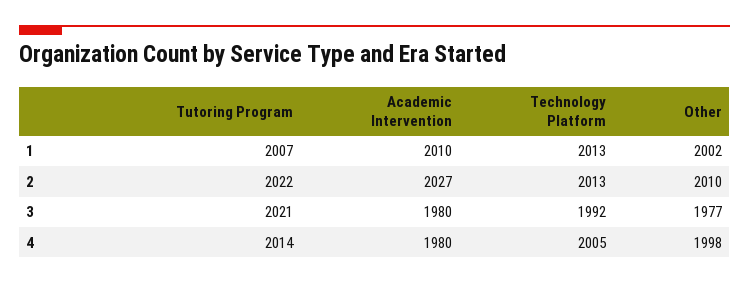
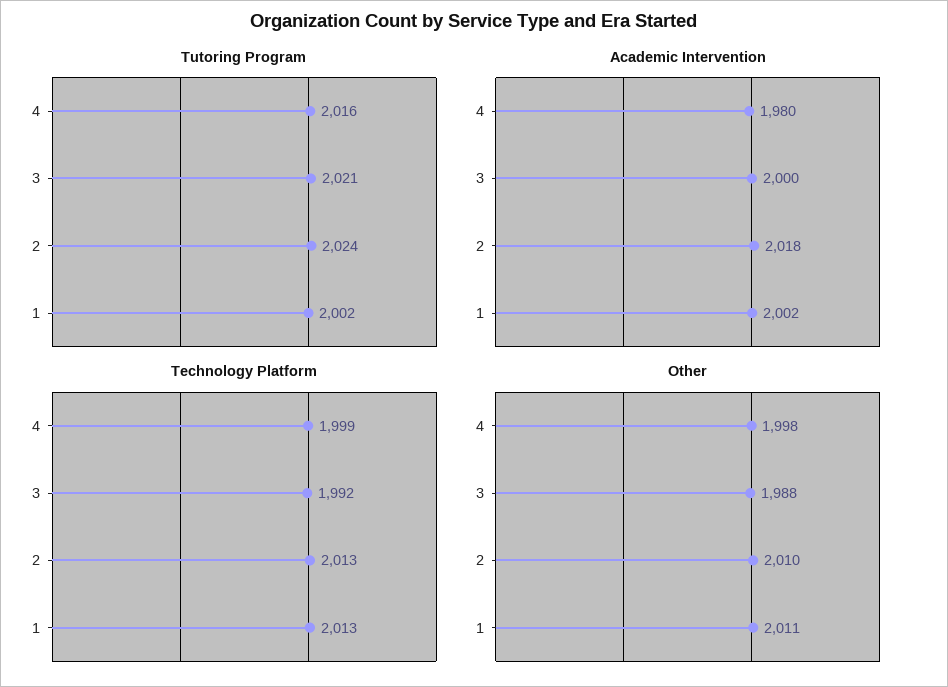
  {
    "Tutoring Program": {
-     "1": 2007,
+     "1": 2002,
-     "2": 2022,
+     "2": 2024,
      "3": 2021,
-     "4": 2014
+     "4": 2016
    },
    "Academic Intervention": {
-     "1": 2010,
+     "1": 2002,
-     "2": 2027,
+     "2": 2018,
-     "3": 1980,
+     "3": 2000,
      "4": 1980
    },
    "Technology Platform": {
      "1": 2013,
      "2": 2013,
      "3": 1992,
-     "4": 2005
+     "4": 1999
    },
    "Other": {
-     "1": 2002,
+     "1": 2011,
      "2": 2010,
-     "3": 1977,
+     "3": 1988,
      "4": 1998
    }
  }

